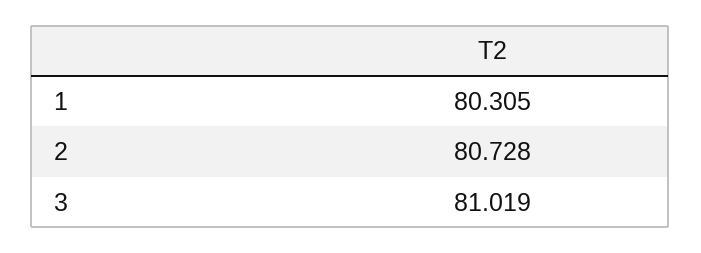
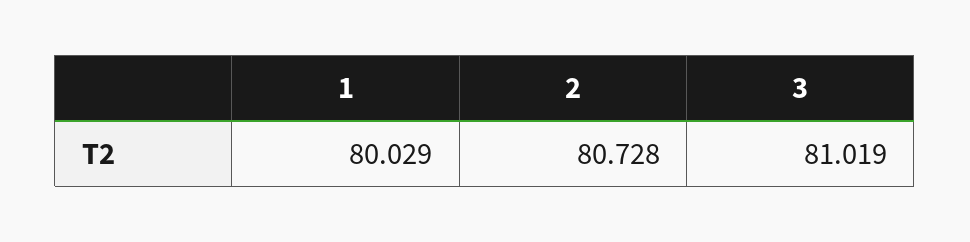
  {
-   "1": 80.305,
+   "1": 80.029,
    "2": 80.728,
    "3": 81.019
  }

